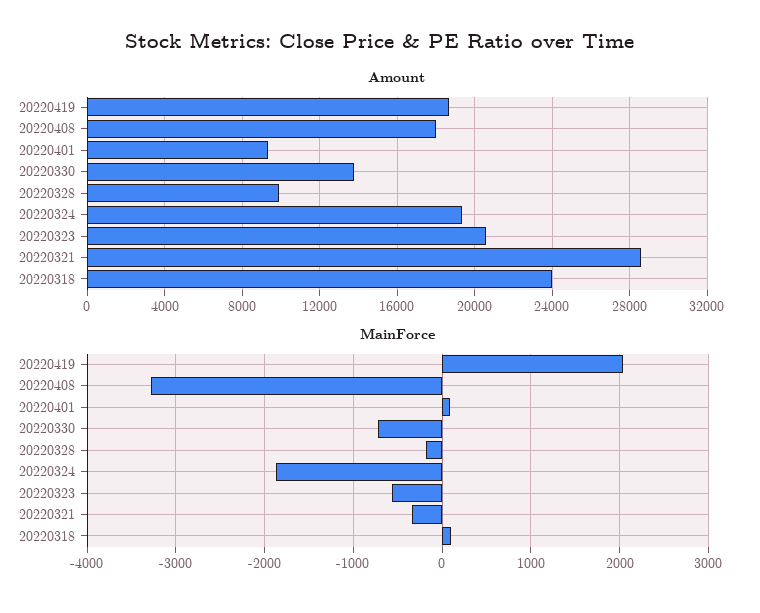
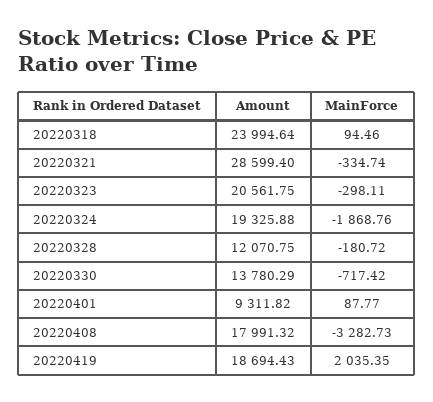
  {
    "Amount": {
      "20220419": 18694.43,
      "20220408": 17991.32,
      "20220401": 9311.82,
      "20220330": 13780.29,
-     "20220328": 10000,
+     "20220328": 12070.75,
      "20220324": 19325.88,
      "20220323": 20561.75,
      "20220321": 28599.4,
      "20220318": 23994.64
    },
    "MainForce": {
      "20220419": 2035.35,
      "20220408": -3282.73,
      "20220401": 87.77,
      "20220330": -717.42,
      "20220328": -180.72,
      "20220324": -1868.76,
-     "20220323": -600,
+     "20220323": -298.11,
      "20220321": -334.74,
      "20220318": 94.46
    }
  }

